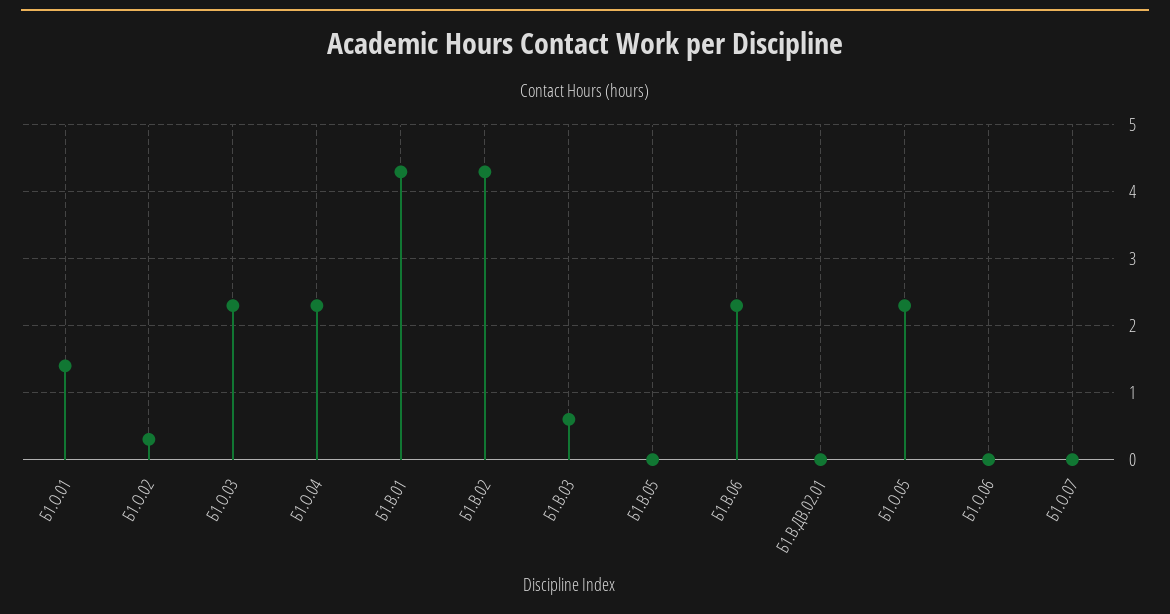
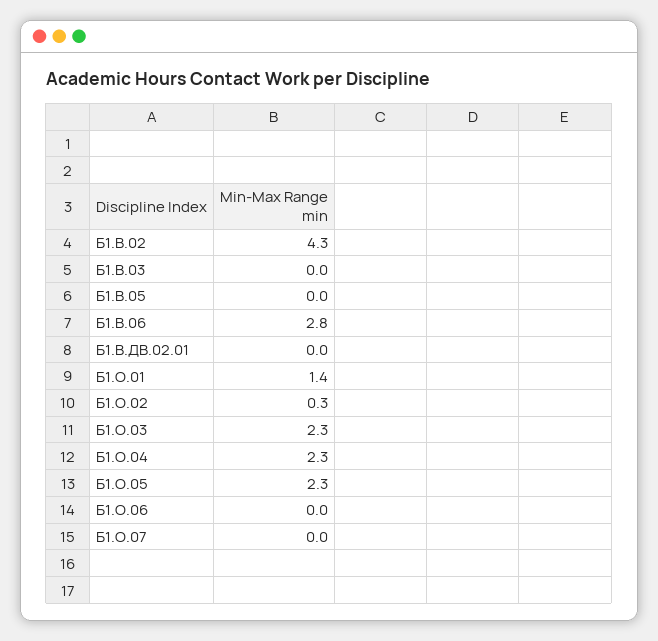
  {
    "Б1.О.01": 1.4,
    "Б1.О.02": 0.3,
    "Б1.О.03": 2.3,
    "Б1.О.04": 2.3,
-   "Б1.В.01": 4.3,
    "Б1.В.02": 4.3,
-   "Б1.В.03": 0.6,
+   "Б1.В.03": 0,
    "Б1.В.05": 0,
-   "Б1.В.06": 2.3,
+   "Б1.В.06": 2.8,
    "Б1.В.ДВ.02.01": 0,
    "Б1.О.05": 2.3,
    "Б1.О.06": 0,
    "Б1.О.07": 0
  }

